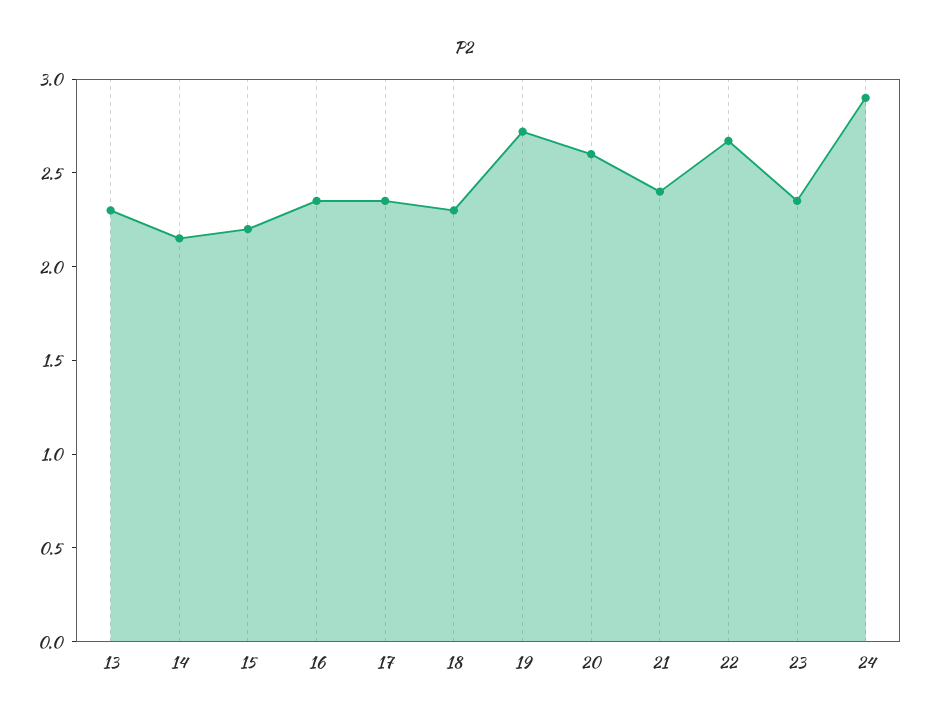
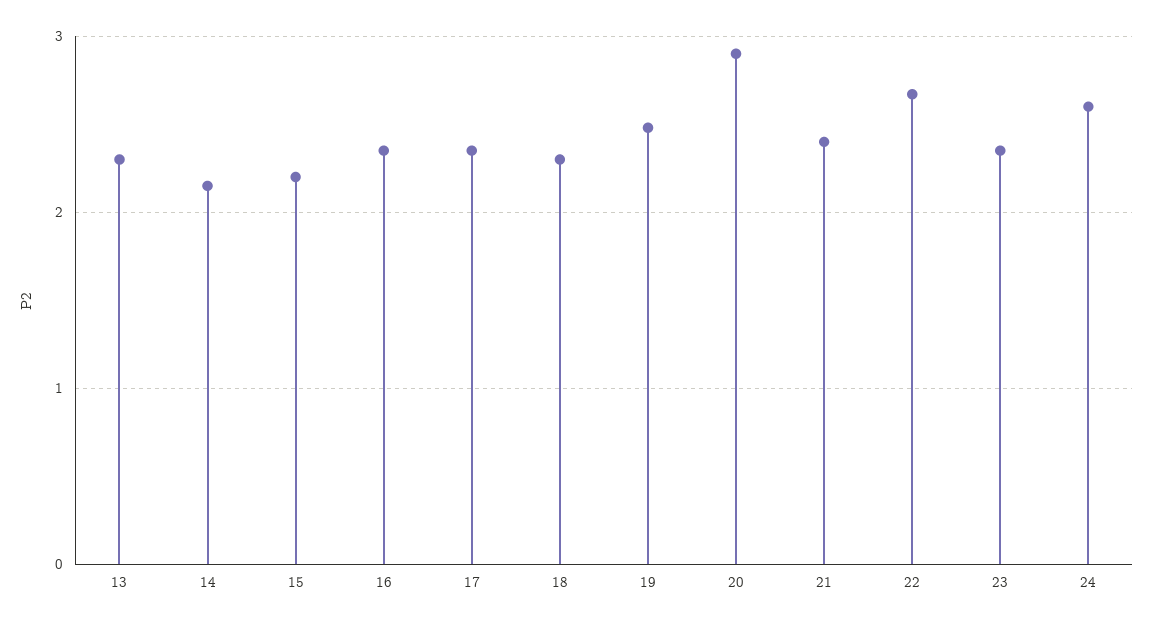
  {
    "13": 2.3,
    "14": 2.2,
    "15": 2.2,
    "16": 2.4,
    "17": 2.4,
    "18": 2.3,
-   "19": 2.7,
+   "19": 2.5,
-   "20": 2.6,
+   "20": 2.9,
    "21": 2.4,
    "22": 2.7,
    "23": 2.4,
-   "24": 2.9
+   "24": 2.6
  }

